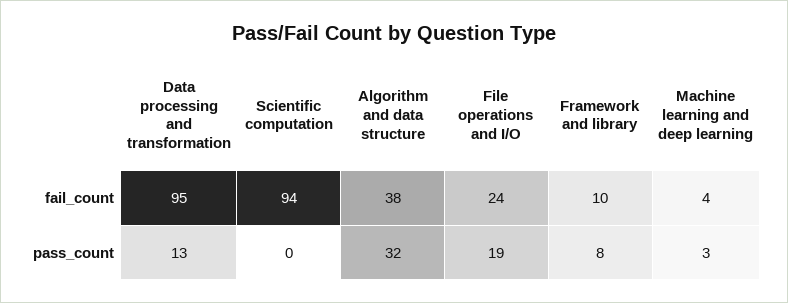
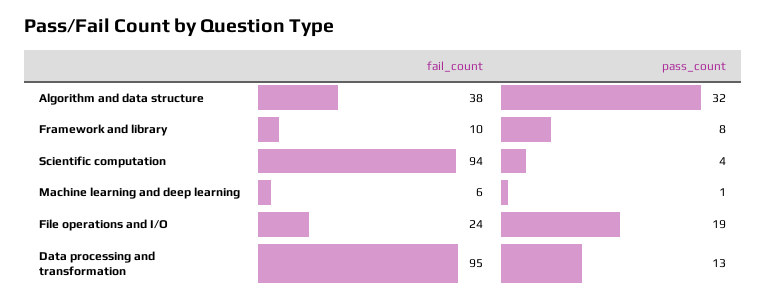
  {
    "Data processing and transformation": {
      "fail_count": 95,
      "pass_count": 13
    },
    "Scientific computation": {
      "fail_count": 94,
-     "pass_count": 0
+     "pass_count": 4
    },
    "Algorithm and data structure": {
      "fail_count": 38,
      "pass_count": 32
    },
    "File operations and I/O": {
      "fail_count": 24,
      "pass_count": 19
    },
    "Framework and library": {
      "fail_count": 10,
      "pass_count": 8
    },
    "Machine learning and deep learning": {
-     "fail_count": 4,
+     "fail_count": 6,
-     "pass_count": 3
+     "pass_count": 1
    }
  }

